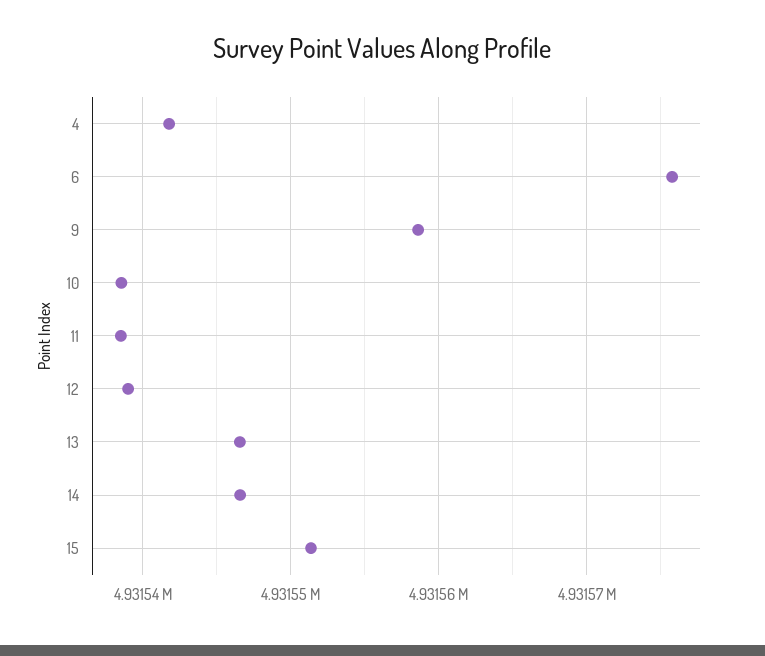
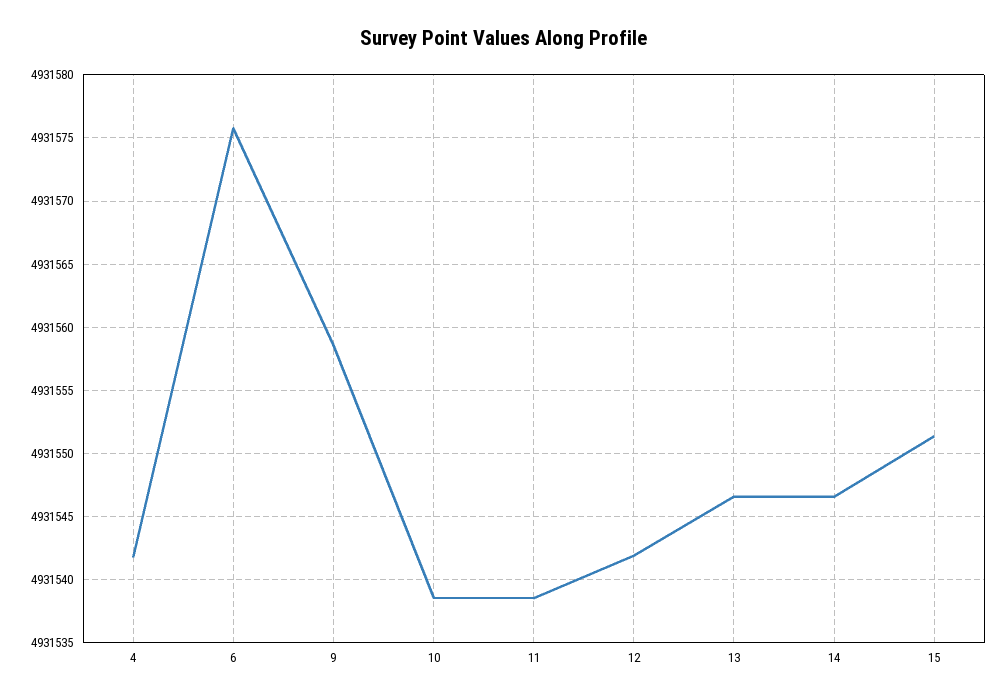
  {
    "4": 4931542,
    "6": 4931576,
    "9": 4931558.5,
    "10": 4931538.5,
    "11": 4931538.5,
-   "12": 4931539,
+   "12": 4931542,
    "13": 4931546.5,
    "14": 4931546.5,
    "15": 4931551.5
  }

